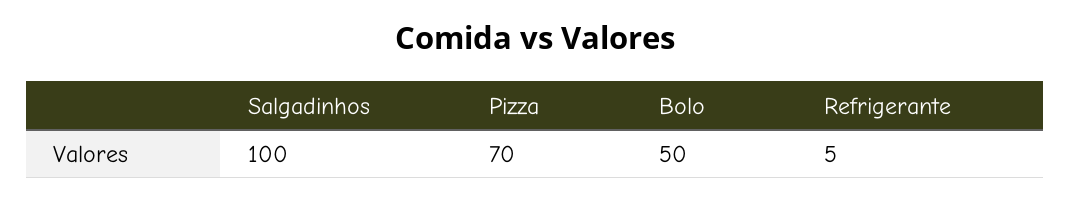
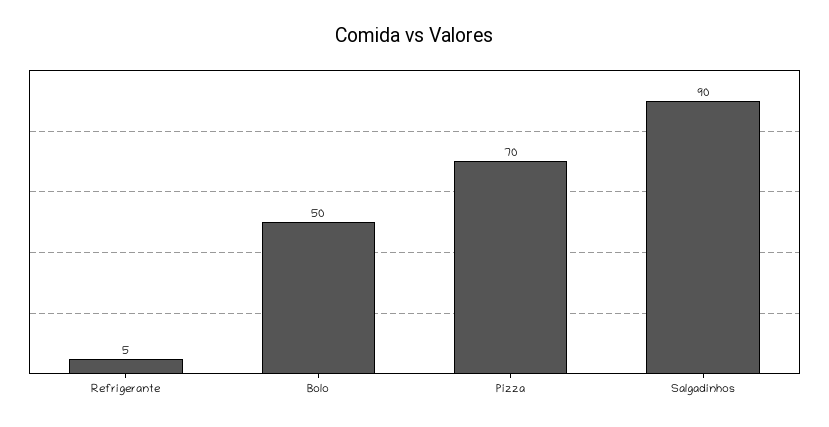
  {
-   "Salgadinhos": 100,
+   "Salgadinhos": 90,
    "Pizza": 70,
    "Bolo": 50,
    "Refrigerante": 5
  }

